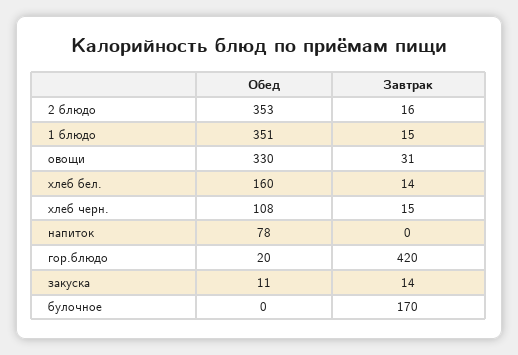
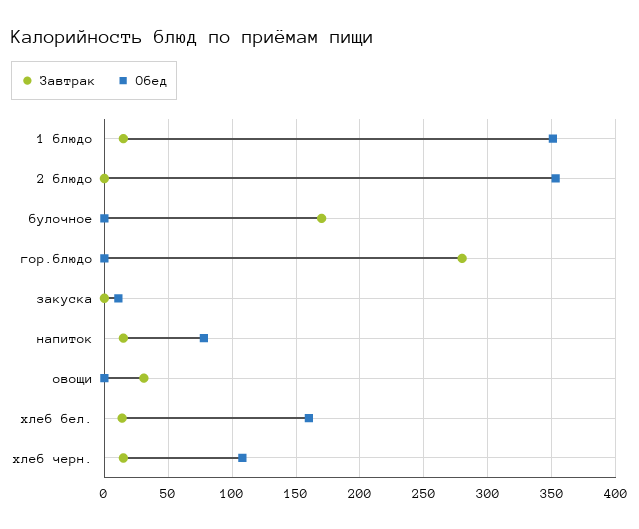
  {
    "Обед": {
      "2 блюдо": 353,
      "1 блюдо": 351,
-     "овощи": 330,
+     "овощи": 0,
      "хлеб бел.": 160,
      "хлеб черн.": 108,
      "напиток": 78,
-     "гор.блюдо": 20,
+     "гор.блюдо": 0,
      "закуска": 11,
      "булочное": 0
    },
    "Завтрак": {
-     "2 блюдо": 16,
+     "2 блюдо": 0,
      "1 блюдо": 15,
      "овощи": 31,
      "хлеб бел.": 14,
      "хлеб черн.": 15,
-     "напиток": 0,
+     "напиток": 15,
-     "гор.блюдо": 420,
+     "гор.блюдо": 280,
-     "закуска": 14,
+     "закуска": 0,
      "булочное": 170
    }
  }

